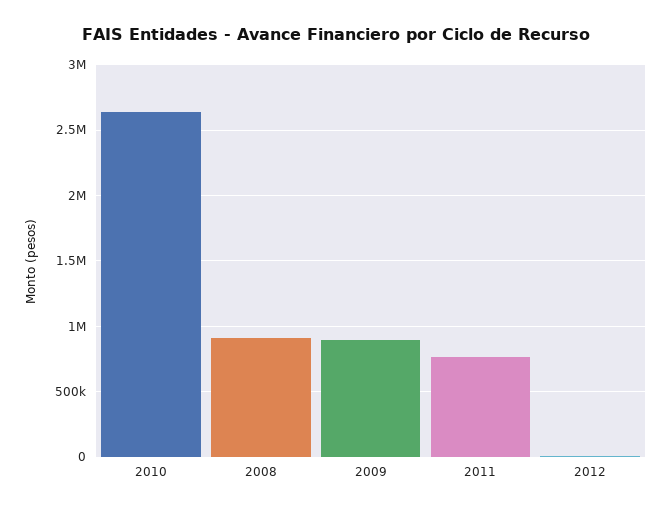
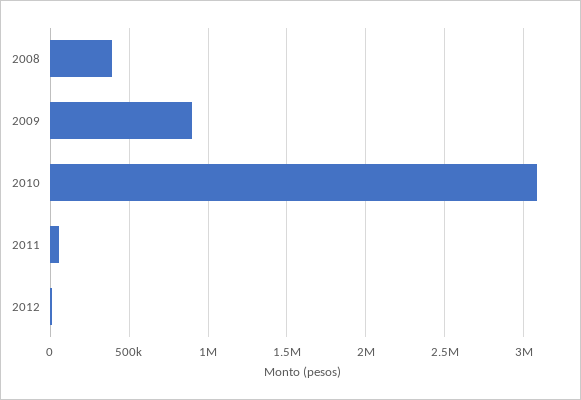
  {
-   "2010": 2650000,
+   "2010": 3100000,
-   "2008": 900000,
+   "2008": 400000,
    "2009": 900000,
-   "2011": 750000,
+   "2011": 50000,
    "2012": 0
  }

